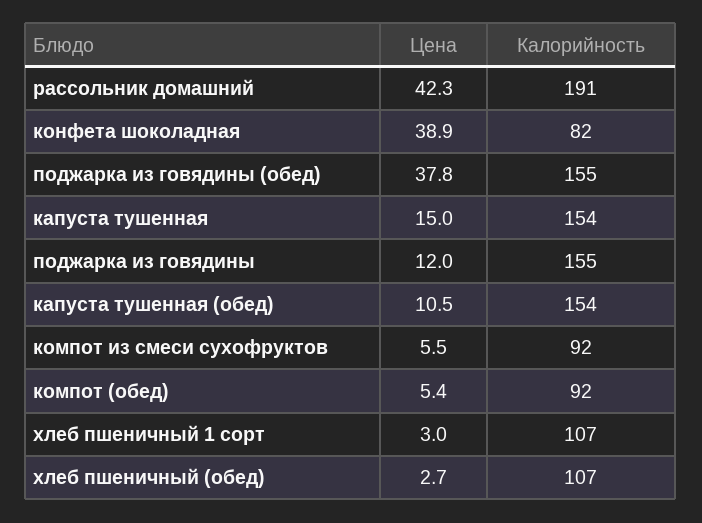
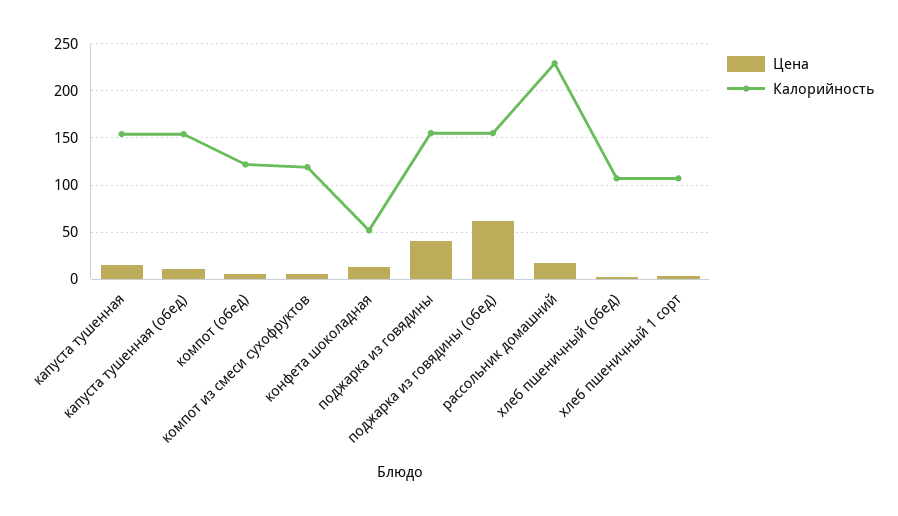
  {
    "Цена": {
-     "рассольник домашний": 42.3,
+     "рассольник домашний": 20,
-     "конфета шоколадная": 38.9,
+     "конфета шоколадная": 10,
-     "поджарка из говядины (обед)": 37.8,
+     "поджарка из говядины (обед)": 60,
      "капуста тушенная": 15,
-     "поджарка из говядины": 12,
+     "поджарка из говядины": 40,
      "капуста тушенная (обед)": 10.5,
      "компот из смеси сухофруктов": 5.5,
      "компот (обед)": 5.4,
      "хлеб пшеничный 1 сорт": 3,
      "хлеб пшеничный (обед)": 2.7
    },
    "Калорийность": {
-     "рассольник домашний": 191,
+     "рассольник домашний": 230,
-     "конфета шоколадная": 82,
+     "конфета шоколадная": 50,
      "поджарка из говядины (обед)": 155,
      "капуста тушенная": 154,
      "поджарка из говядины": 155,
      "капуста тушенная (обед)": 154,
-     "компот из смеси сухофруктов": 92,
+     "компот из смеси сухофруктов": 120,
-     "компот (обед)": 92,
+     "компот (обед)": 120,
      "хлеб пшеничный 1 сорт": 107,
      "хлеб пшеничный (обед)": 107
    }
  }

